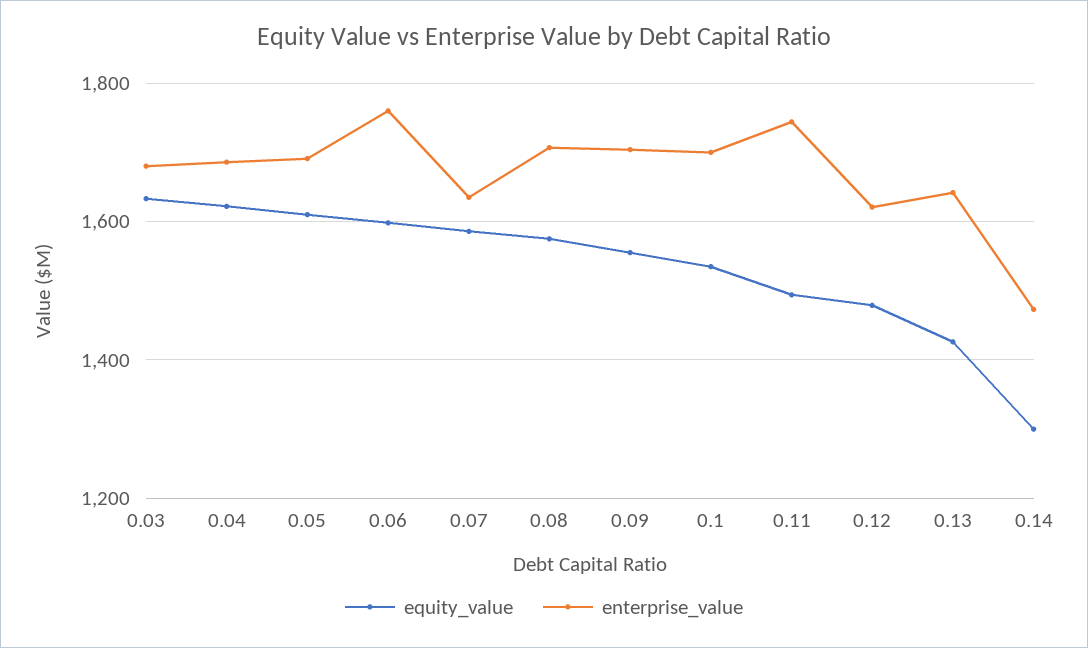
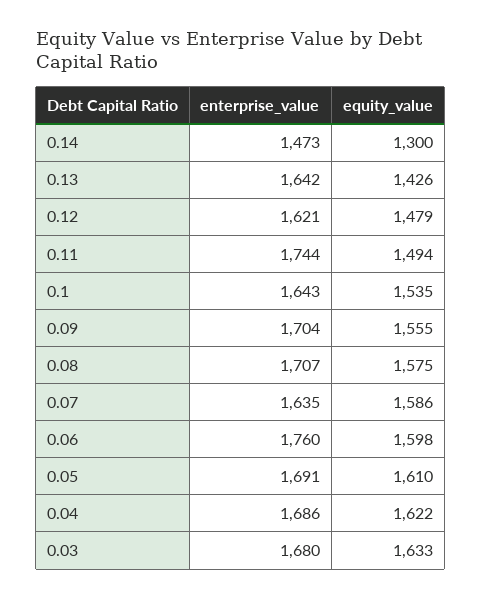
  {
    "equity_value": {
      "0.03": 1633,
      "0.04": 1622,
      "0.05": 1610,
      "0.06": 1598,
      "0.07": 1586,
      "0.08": 1575,
      "0.09": 1555,
      "0.1": 1535,
      "0.11": 1494,
      "0.12": 1479,
      "0.13": 1426,
      "0.14": 1300
    },
    "enterprise_value": {
      "0.03": 1680,
      "0.04": 1686,
      "0.05": 1691,
      "0.06": 1760,
      "0.07": 1635,
      "0.08": 1707,
      "0.09": 1704,
-     "0.1": 1700,
+     "0.1": 1643,
      "0.11": 1744,
      "0.12": 1621,
      "0.13": 1642,
      "0.14": 1473
    }
  }

